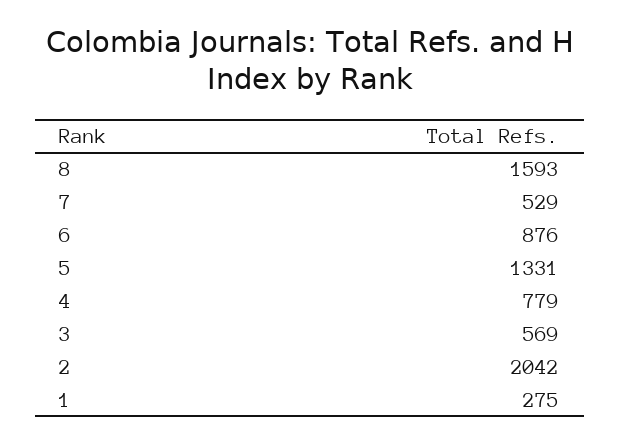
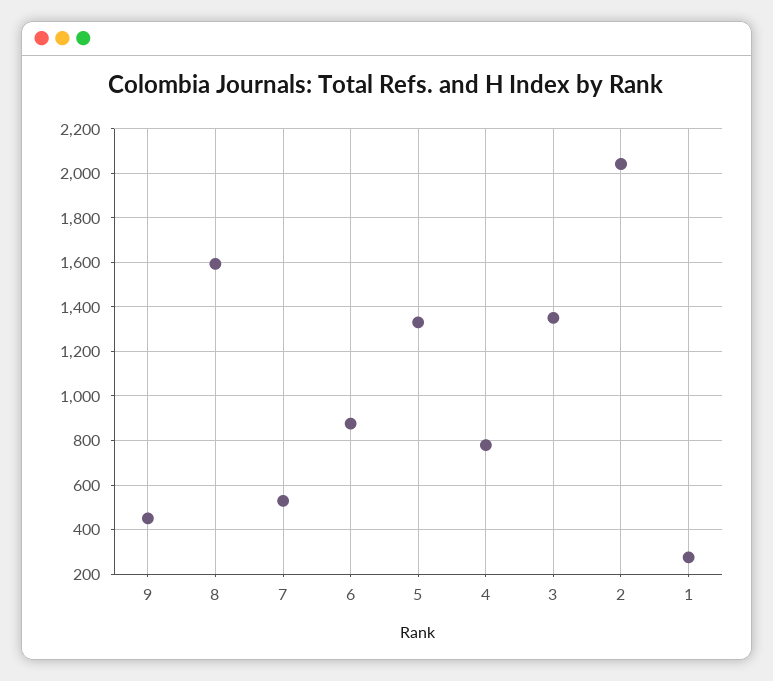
  {
    "8": 1593,
    "7": 529,
    "6": 876,
    "5": 1331,
    "4": 779,
-   "3": 569,
+   "3": 1350,
    "2": 2042,
-   "1": 275
+   "1": 275,
+   "9": 450
  }

